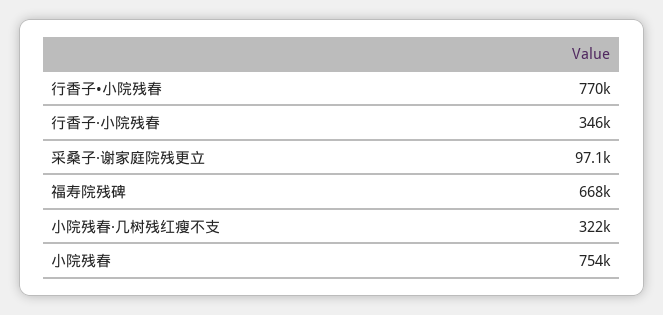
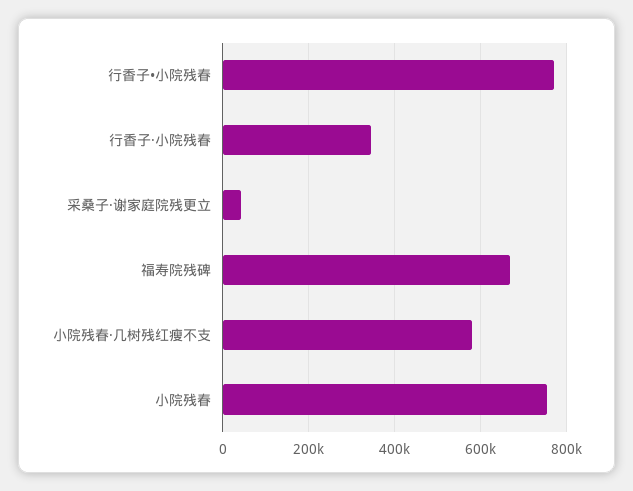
  {
    "行香子•小院残春": 770000,
    "行香子·小院残春": 346000,
-   "采桑子·谢家庭院残更立": 97100,
+   "采桑子·谢家庭院残更立": 40000,
    "福寿院残碑": 668000,
-   "小院残春·几树残红瘦不支": 322000,
+   "小院残春·几树残红瘦不支": 580000,
    "小院残春": 754000
  }

